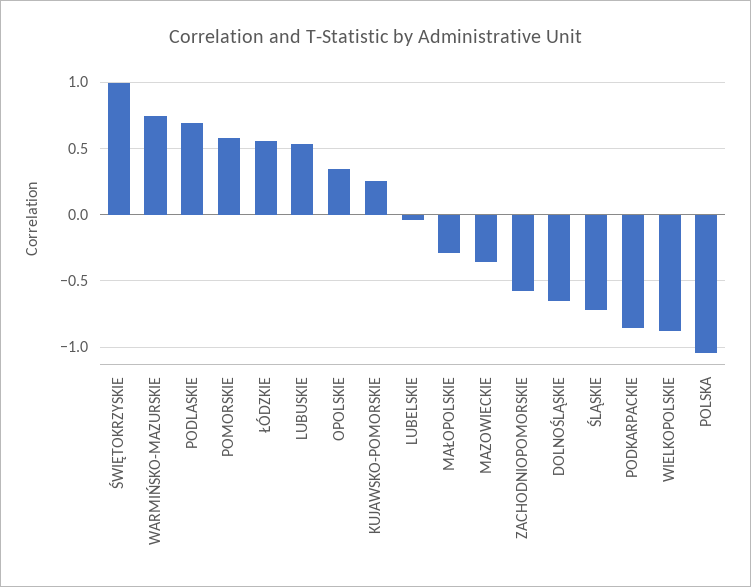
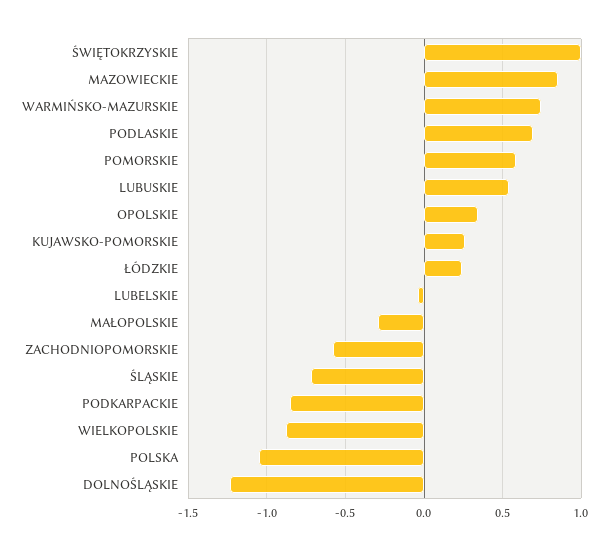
  {
    "ŚWIĘTOKRZYSKIE": 1,
    "WARMIŃSKO-MAZURSKIE": 0.75,
    "PODLASKIE": 0.7,
    "POMORSKIE": 0.6,
-   "ŁÓDZKIE": 0.55,
+   "ŁÓDZKIE": 0.25,
    "LUBUSKIE": 0.55,
    "OPOLSKIE": 0.35,
    "KUJAWSKO-POMORSKIE": 0.25,
    "LUBELSKIE": -0.05,
    "MAŁOPOLSKIE": -0.3,
-   "MAZOWIECKIE": -0.35,
+   "MAZOWIECKIE": 0.85,
    "ZACHODNIOPOMORSKIE": -0.6,
-   "DOLNOŚLĄSKIE": -0.65,
+   "DOLNOŚLĄSKIE": -1.25,
    "ŚLĄSKIE": -0.7,
    "PODKARPACKIE": -0.85,
    "WIELKOPOLSKIE": -0.9,
    "POLSKA": -1.05
  }

